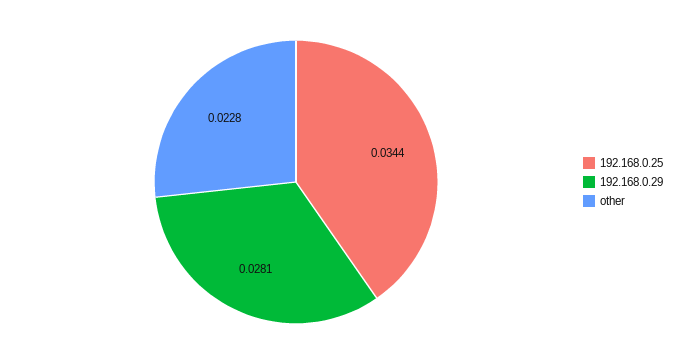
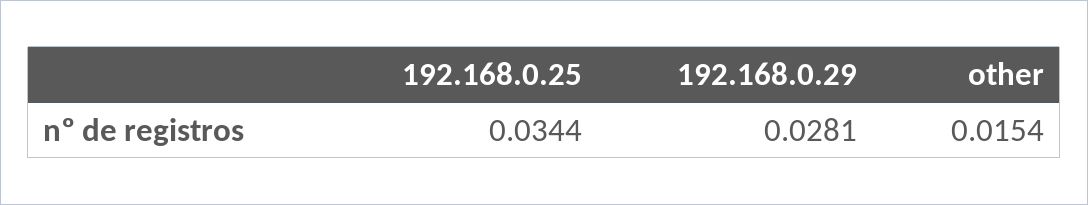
  {
    "192.168.0.25": 0.0344,
    "192.168.0.29": 0.0281,
-   "other": 0.0228
+   "other": 0.0154
  }

